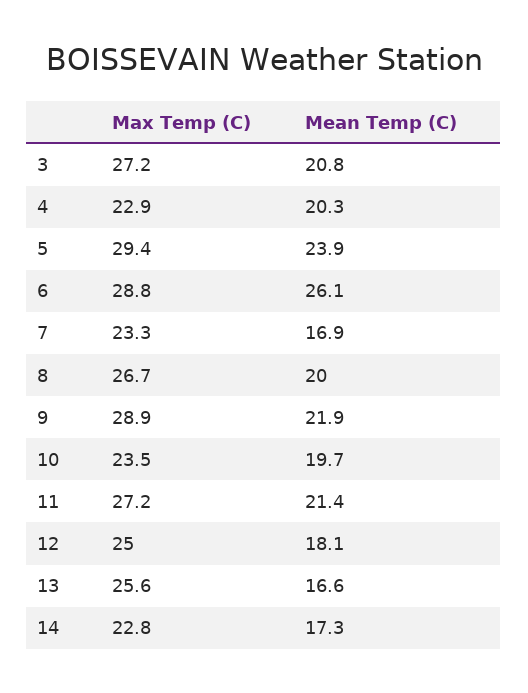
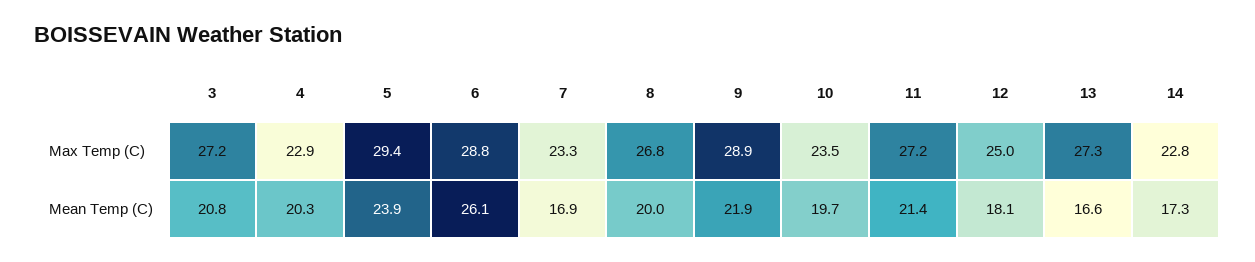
  {
    "Max Temp (C)": {
      "3": 27.2,
      "4": 22.9,
      "5": 29.4,
      "6": 28.8,
      "7": 23.3,
-     "8": 26.7,
+     "8": 26.8,
      "9": 28.9,
      "10": 23.5,
      "11": 27.2,
      "12": 25,
-     "13": 25.6,
+     "13": 27.3,
      "14": 22.8
    },
    "Mean Temp (C)": {
      "3": 20.8,
      "4": 20.3,
      "5": 23.9,
      "6": 26.1,
      "7": 16.9,
      "8": 20,
      "9": 21.9,
      "10": 19.7,
      "11": 21.4,
      "12": 18.1,
      "13": 16.6,
      "14": 17.3
    }
  }

